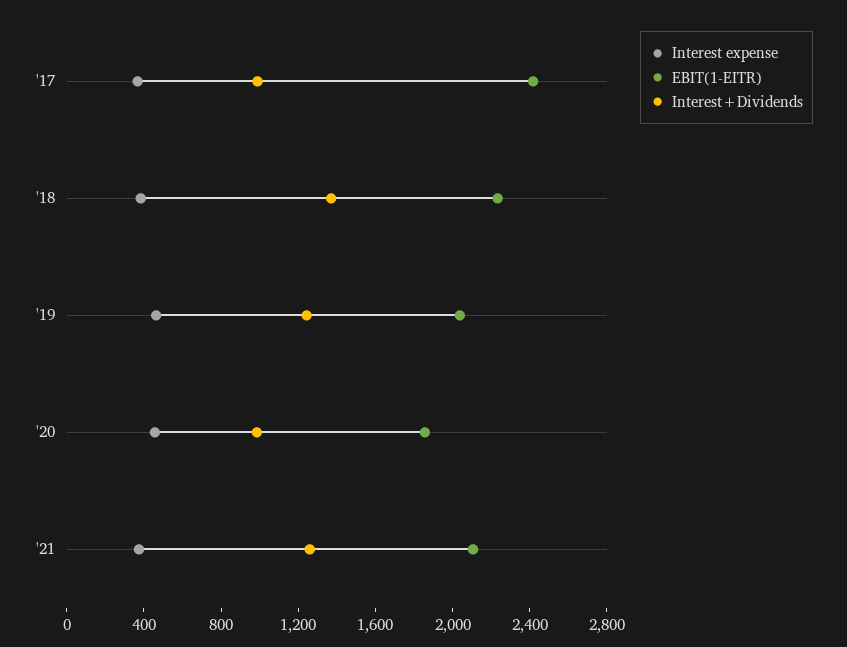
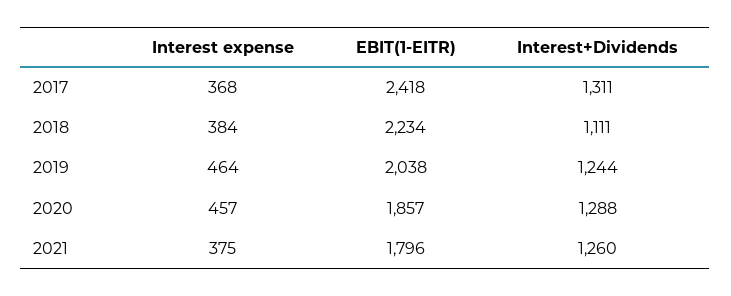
  {
    "Interest expense": {
      "'17": 368,
      "'18": 384,
      "'19": 464,
      "'20": 457,
      "'21": 375
    },
    "EBIT(1-EITR)": {
      "'17": 2418,
      "'18": 2234,
      "'19": 2038,
      "'20": 1857,
-     "'21": 2100
+     "'21": 1796
    },
    "Interest+Dividends": {
-     "'17": 1000,
+     "'17": 1311,
-     "'18": 1400,
+     "'18": 1111,
      "'19": 1244,
-     "'20": 1000,
+     "'20": 1288,
      "'21": 1260
    }
  }

